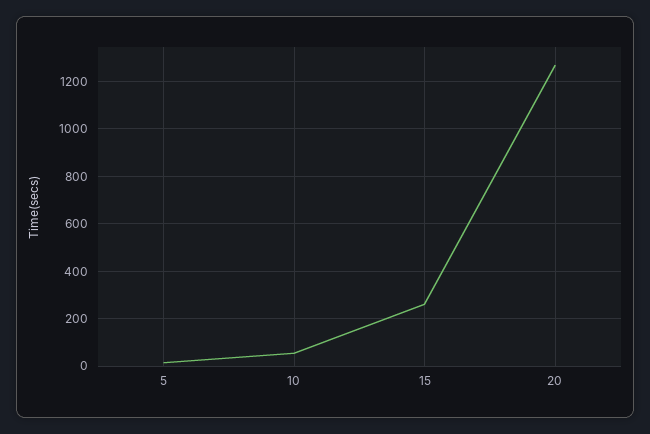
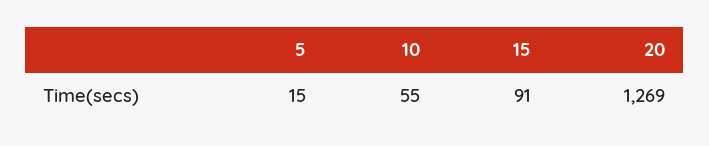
  {
    "5": 15,
    "10": 55,
-   "15": 250,
+   "15": 91,
    "20": 1269
  }

